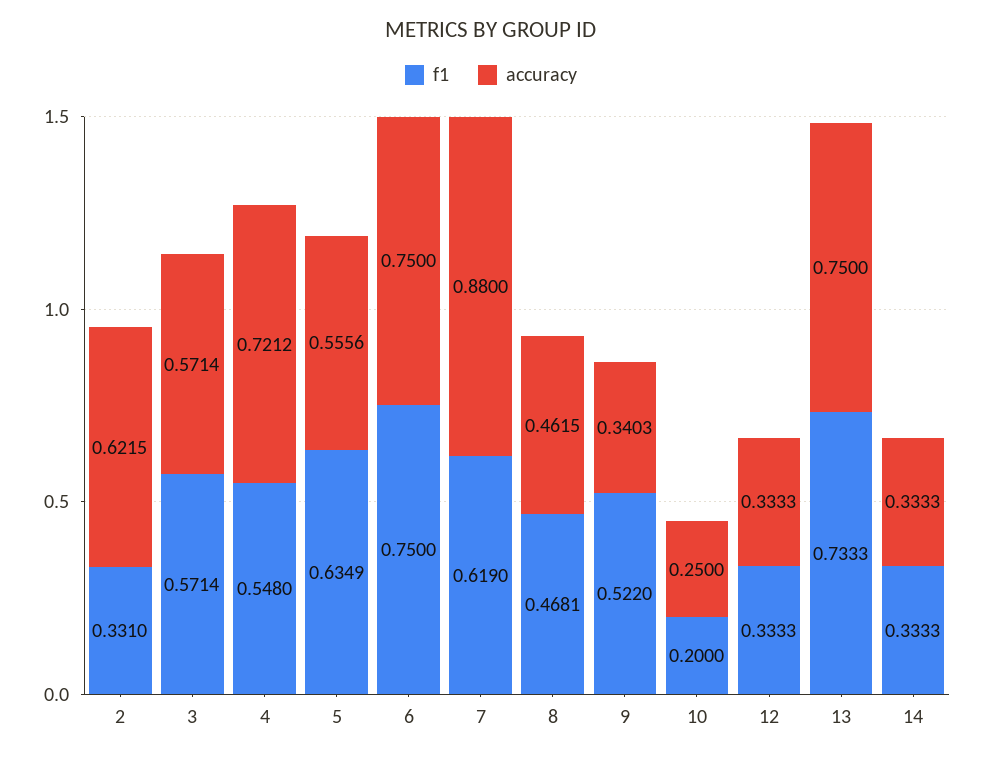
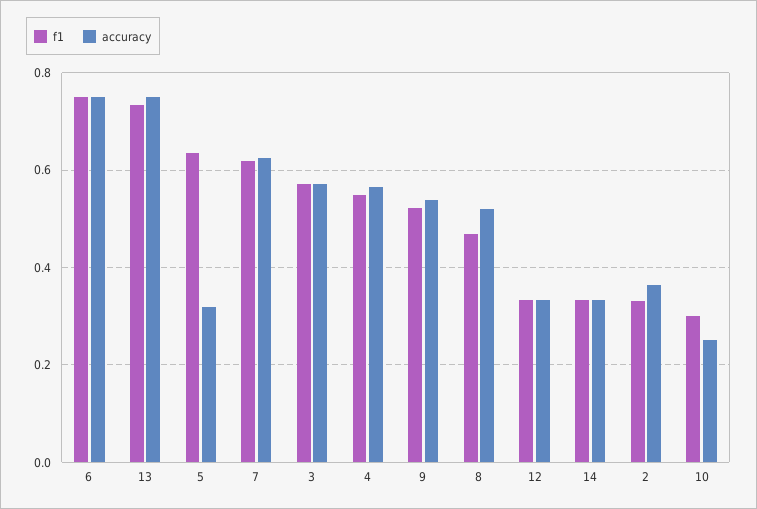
  {
    "f1": {
      "2": 0.331,
      "3": 0.5714,
      "4": 0.548,
      "5": 0.6349,
      "6": 0.75,
      "7": 0.619,
      "8": 0.4681,
      "9": 0.522,
-     "10": 0.2,
+     "10": 0.3,
      "12": 0.3333,
      "13": 0.7333,
      "14": 0.3333
    },
    "accuracy": {
-     "2": 0.6215,
+     "2": 0.36,
      "3": 0.5714,
-     "4": 0.7212,
+     "4": 0.56,
-     "5": 0.5556,
+     "5": 0.32,
      "6": 0.75,
-     "7": 0.88,
+     "7": 0.62,
-     "8": 0.4615,
+     "8": 0.52,
-     "9": 0.3403,
+     "9": 0.54,
      "10": 0.25,
      "12": 0.3333,
      "13": 0.75,
      "14": 0.3333
    }
  }

